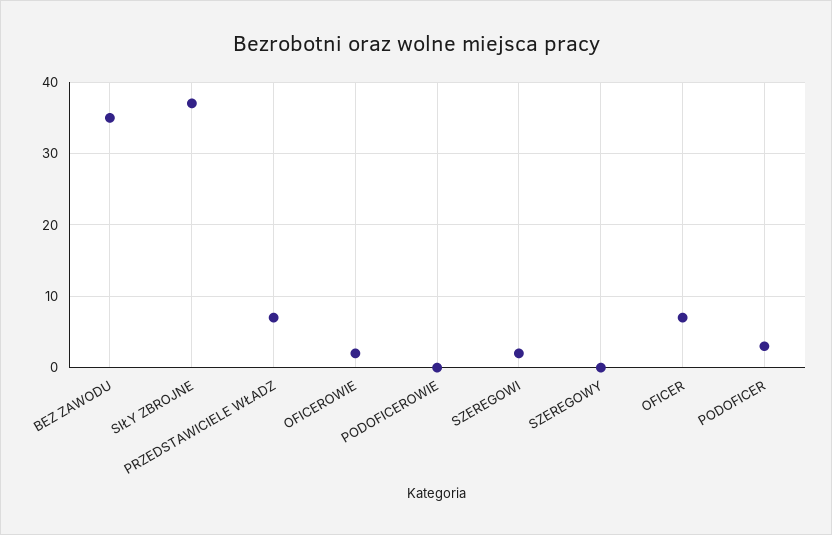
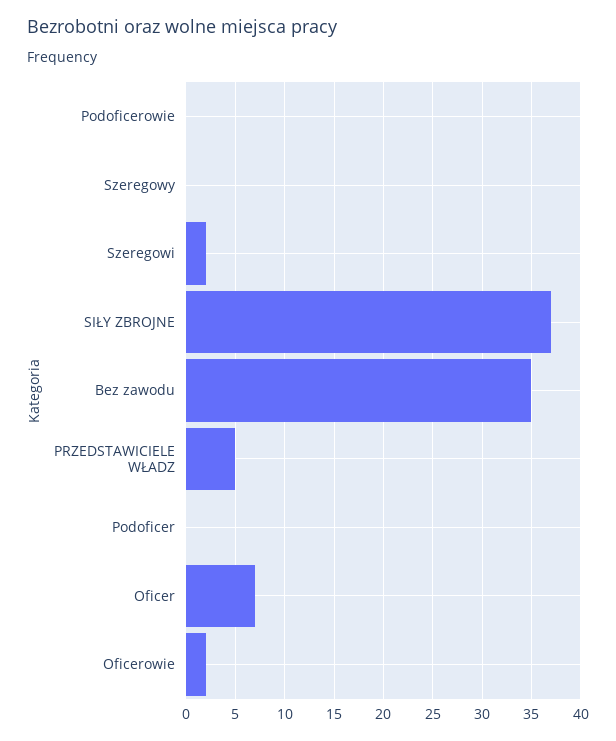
  {
    "BEZ ZAWODU": 35,
    "SIŁY ZBROJNE": 37,
-   "PRZEDSTAWICIELE WŁADZ": 7,
+   "PRZEDSTAWICIELE WŁADZ": 5,
    "OFICEROWIE": 2,
    "PODOFICEROWIE": 0,
    "SZEREGOWI": 2,
    "SZEREGOWY": 0,
    "OFICER": 7,
-   "PODOFICER": 3
+   "PODOFICER": 0
  }

